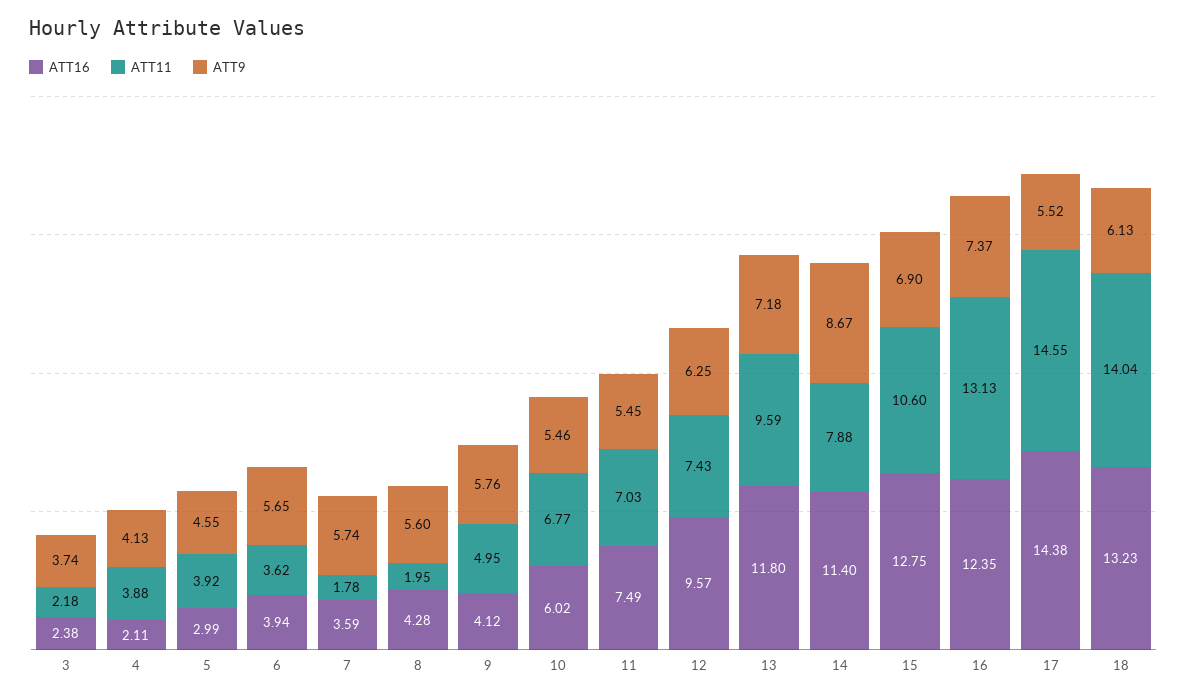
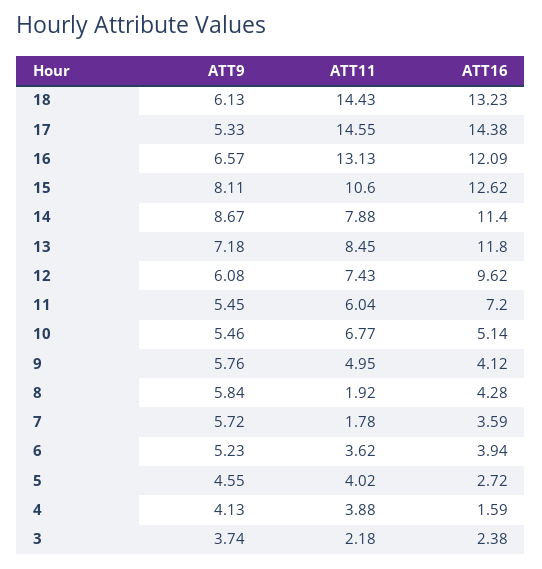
  {
    "ATT16": {
      "3": 2.38,
-     "4": 2.11,
+     "4": 1.59,
-     "5": 2.99,
+     "5": 2.72,
      "6": 3.94,
      "7": 3.59,
      "8": 4.28,
      "9": 4.12,
-     "10": 6.02,
+     "10": 5.14,
-     "11": 7.49,
+     "11": 7.2,
-     "12": 9.57,
+     "12": 9.62,
      "13": 11.8,
      "14": 11.4,
-     "15": 12.75,
+     "15": 12.62,
-     "16": 12.35,
+     "16": 12.09,
      "17": 14.38,
      "18": 13.23
    },
    "ATT11": {
      "3": 2.18,
      "4": 3.88,
-     "5": 3.92,
+     "5": 4.02,
      "6": 3.62,
      "7": 1.78,
-     "8": 1.95,
+     "8": 1.92,
      "9": 4.95,
      "10": 6.77,
-     "11": 7.03,
+     "11": 6.04,
      "12": 7.43,
-     "13": 9.59,
+     "13": 8.45,
      "14": 7.88,
      "15": 10.6,
      "16": 13.13,
      "17": 14.55,
-     "18": 14.04
+     "18": 14.43
    },
    "ATT9": {
      "3": 3.74,
      "4": 4.13,
      "5": 4.55,
-     "6": 5.65,
+     "6": 5.23,
-     "7": 5.74,
+     "7": 5.72,
-     "8": 5.6,
+     "8": 5.84,
      "9": 5.76,
      "10": 5.46,
      "11": 5.45,
-     "12": 6.25,
+     "12": 6.08,
      "13": 7.18,
      "14": 8.67,
-     "15": 6.9,
+     "15": 8.11,
-     "16": 7.37,
+     "16": 6.57,
-     "17": 5.52,
+     "17": 5.33,
      "18": 6.13
    }
  }

